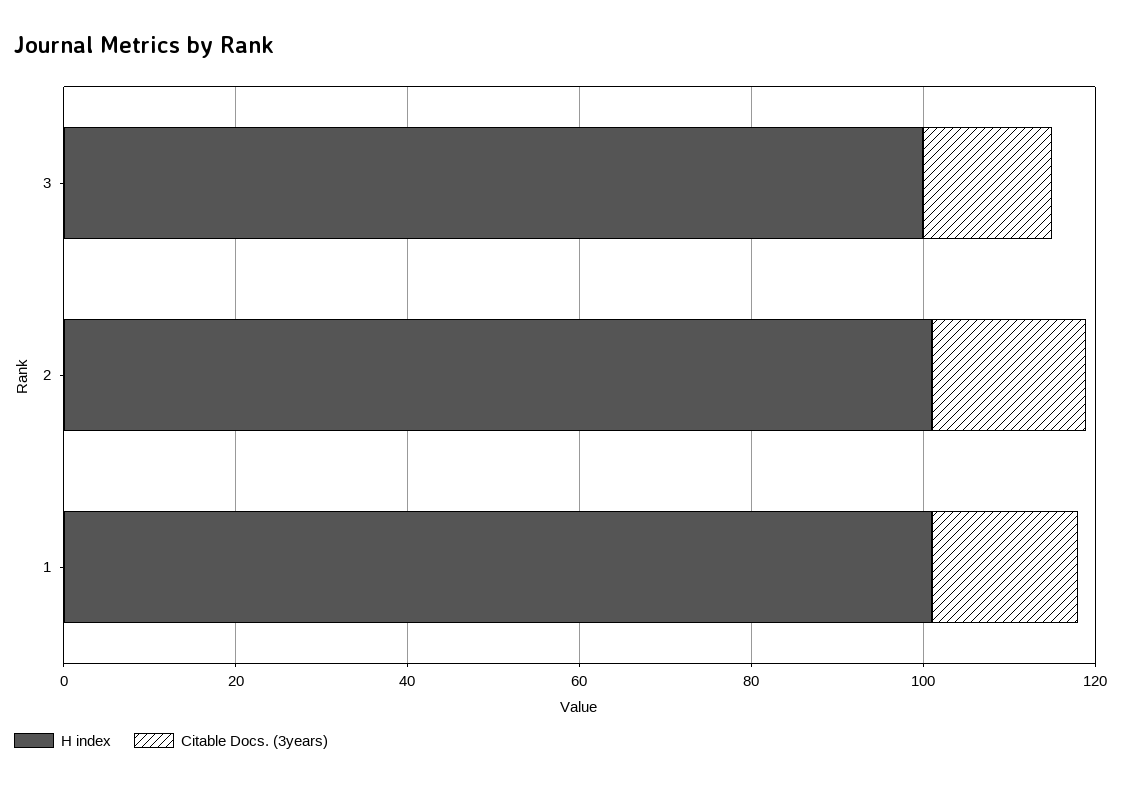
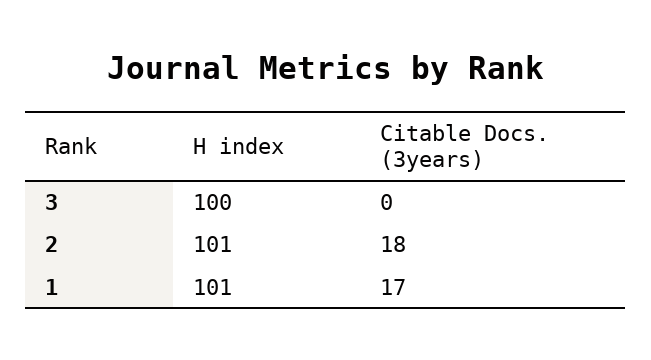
  {
    "H index": {
      "3": 100,
      "2": 101,
      "1": 101
    },
    "Citable Docs. (3years)": {
-     "3": 15,
+     "3": 0,
      "2": 18,
      "1": 17
    }
  }

